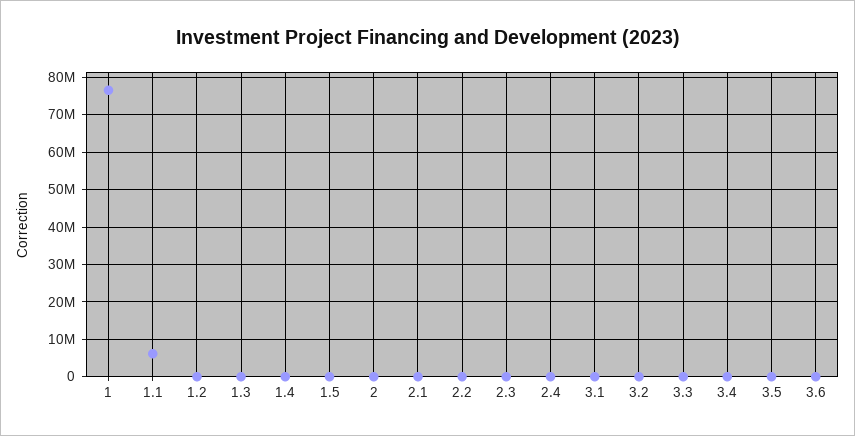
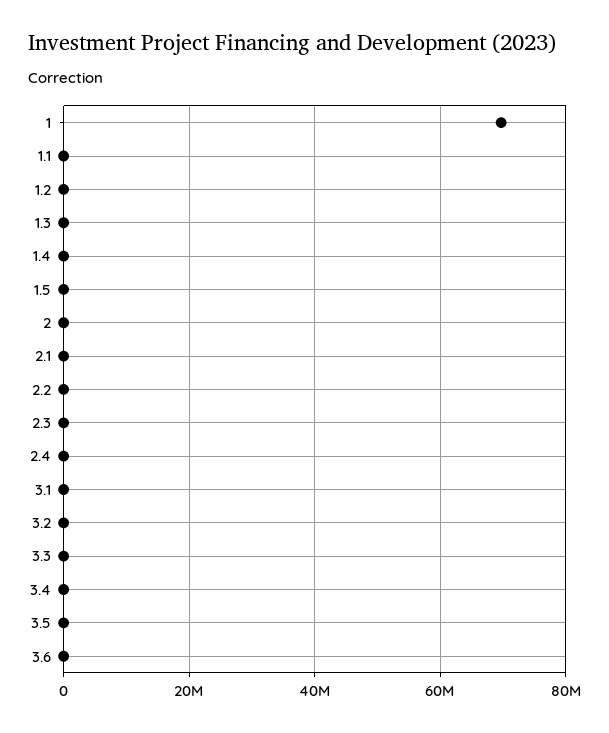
  {
-   "1": 76000000,
+   "1": 70000000,
-   "1.1": 6000000,
+   "1.1": 0,
    "1.2": 0,
    "1.3": 0,
    "1.4": 0,
    "1.5": 0,
    "2": 0,
    "2.1": 0,
    "2.2": 0,
    "2.3": 0,
    "2.4": 0,
    "3.1": 0,
    "3.2": 0,
    "3.3": 0,
    "3.4": 0,
    "3.5": 0,
    "3.6": 0
  }

